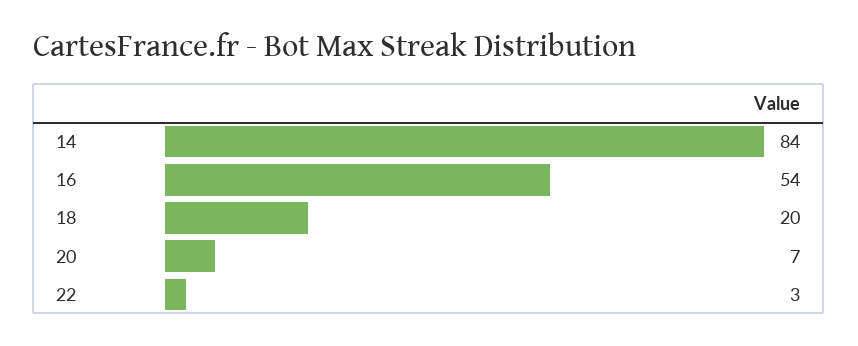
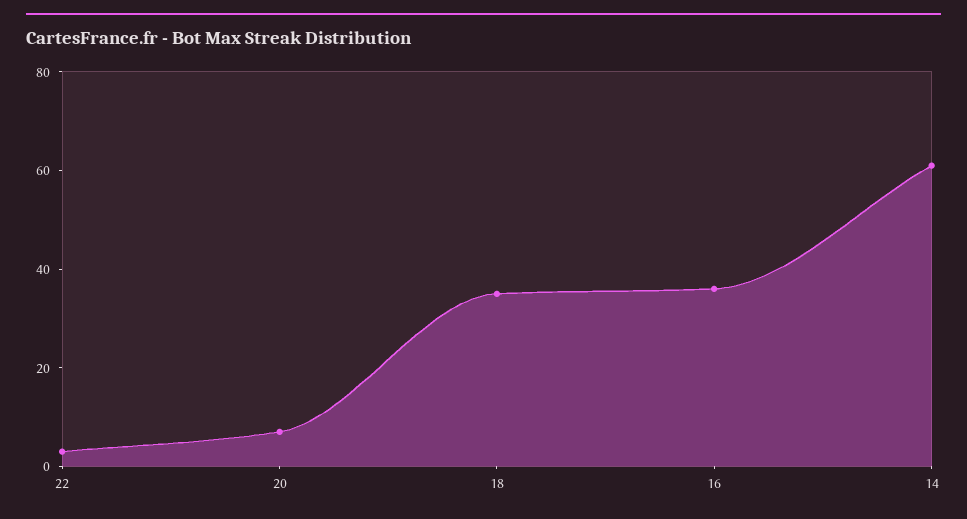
  {
-   "14": 84,
+   "14": 60,
-   "16": 54,
+   "16": 35,
-   "18": 20,
+   "18": 35,
    "20": 7,
    "22": 3
  }

